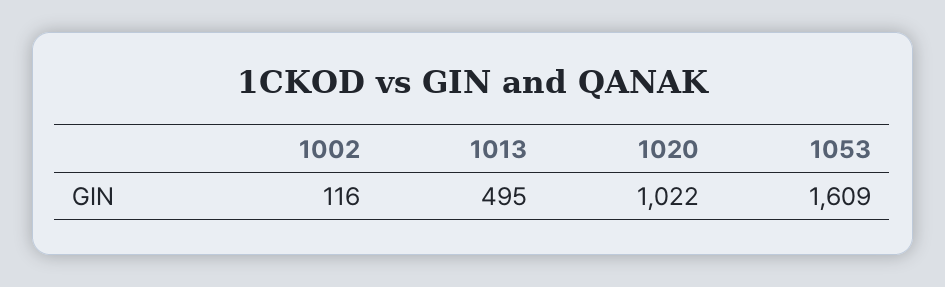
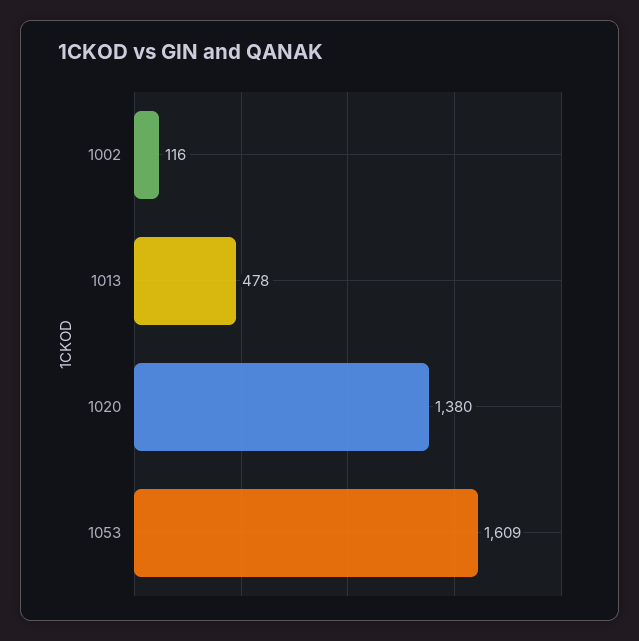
  {
    "1002": 116,
-   "1013": 495,
+   "1013": 478,
-   "1020": 1022,
+   "1020": 1380,
    "1053": 1609
  }

